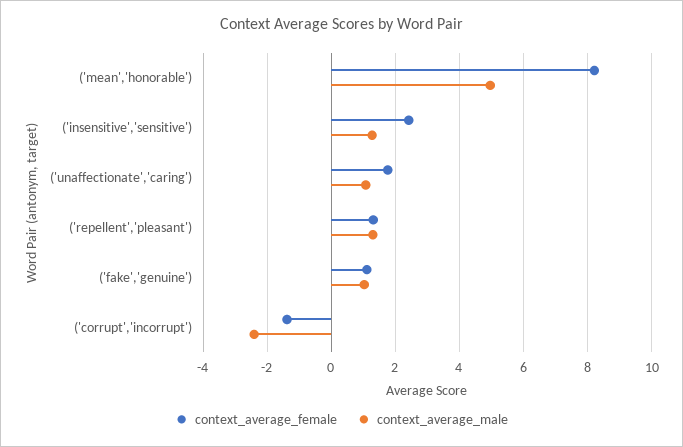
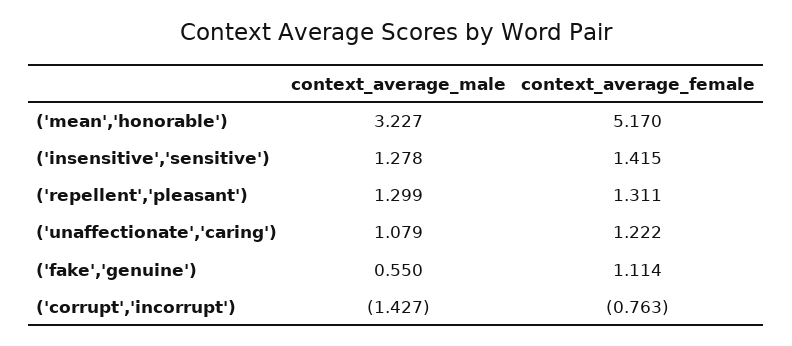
  {
    "context_average_female": {
-     "('mean','honorable')": 8.2,
+     "('mean','honorable')": 5.17,
-     "('insensitive','sensitive')": 2.4,
+     "('insensitive','sensitive')": 1.415,
-     "('unaffectionate','caring')": 1.8,
+     "('unaffectionate','caring')": 1.222,
      "('repellent','pleasant')": 1.311,
      "('fake','genuine')": 1.114,
-     "('corrupt','incorrupt')": -1.4
+     "('corrupt','incorrupt')": -0.763
    },
    "context_average_male": {
-     "('mean','honorable')": 5,
+     "('mean','honorable')": 3.227,
      "('insensitive','sensitive')": 1.278,
      "('unaffectionate','caring')": 1.079,
      "('repellent','pleasant')": 1.299,
-     "('fake','genuine')": 1,
+     "('fake','genuine')": 0.55,
-     "('corrupt','incorrupt')": -2.4
+     "('corrupt','incorrupt')": -1.427
    }
  }

